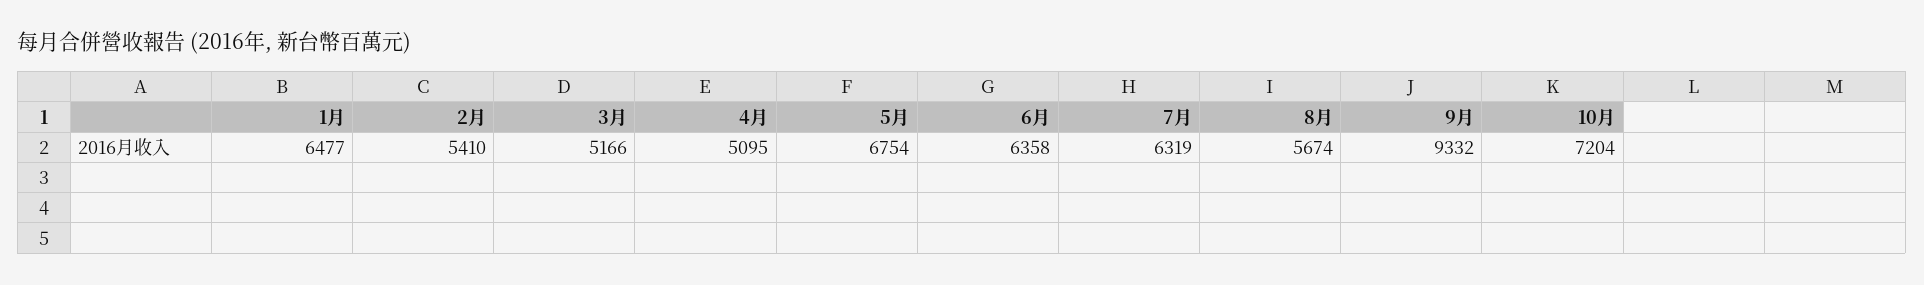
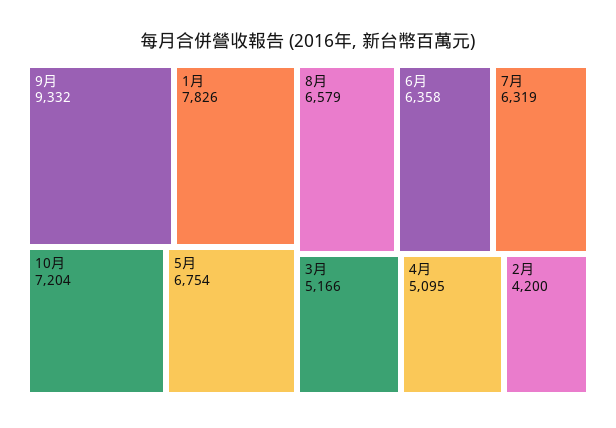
  {
-   "1月": 6477,
+   "1月": 7826,
-   "2月": 5410,
+   "2月": 4200,
    "3月": 5166,
    "4月": 5095,
    "5月": 6754,
    "6月": 6358,
    "7月": 6319,
-   "8月": 5674,
+   "8月": 6579,
    "9月": 9332,
    "10月": 7204
  }

